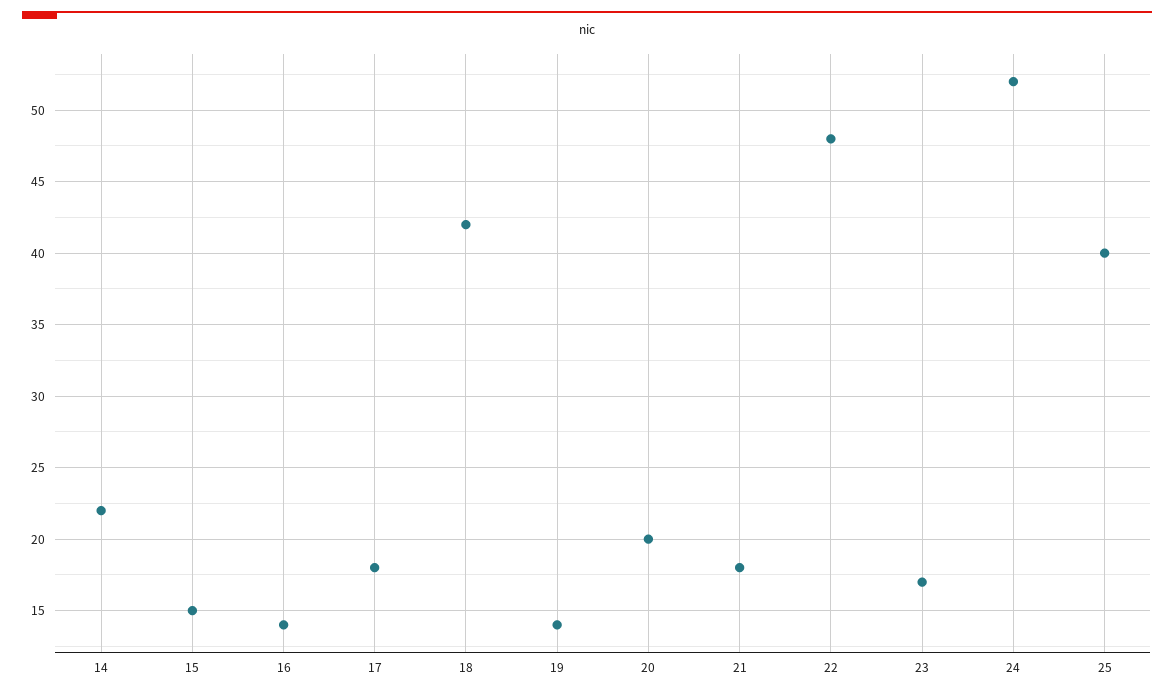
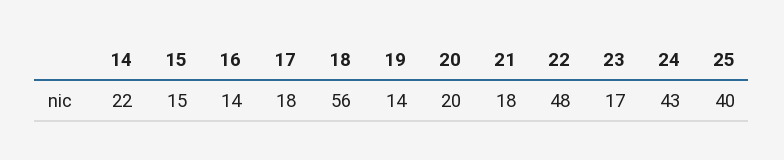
  {
    "14": 22,
    "15": 15,
    "16": 14,
    "17": 18,
-   "18": 42,
+   "18": 56,
    "19": 14,
    "20": 20,
    "21": 18,
    "22": 48,
    "23": 17,
-   "24": 52,
+   "24": 43,
    "25": 40
  }

